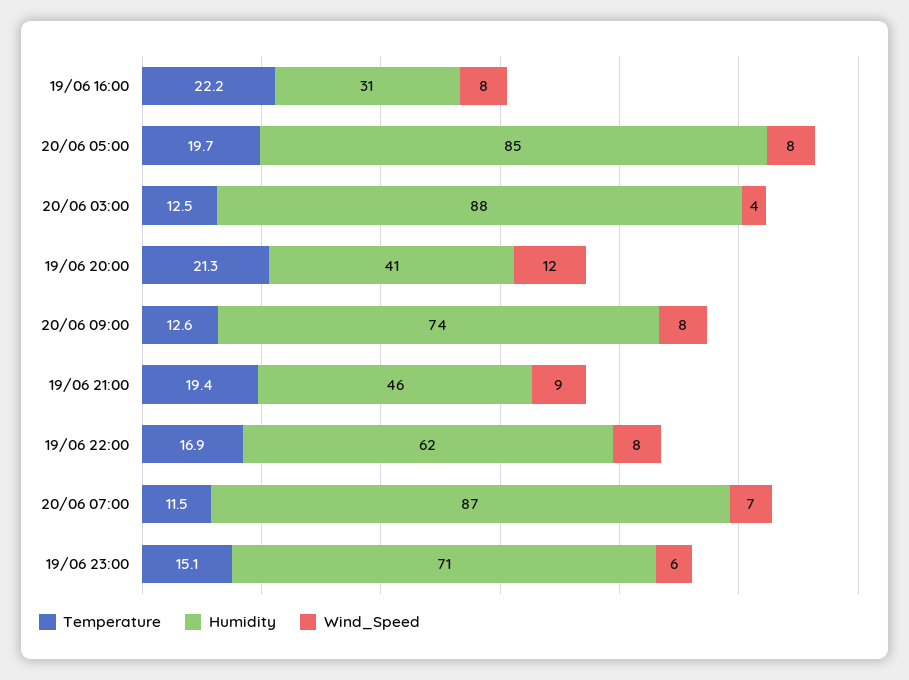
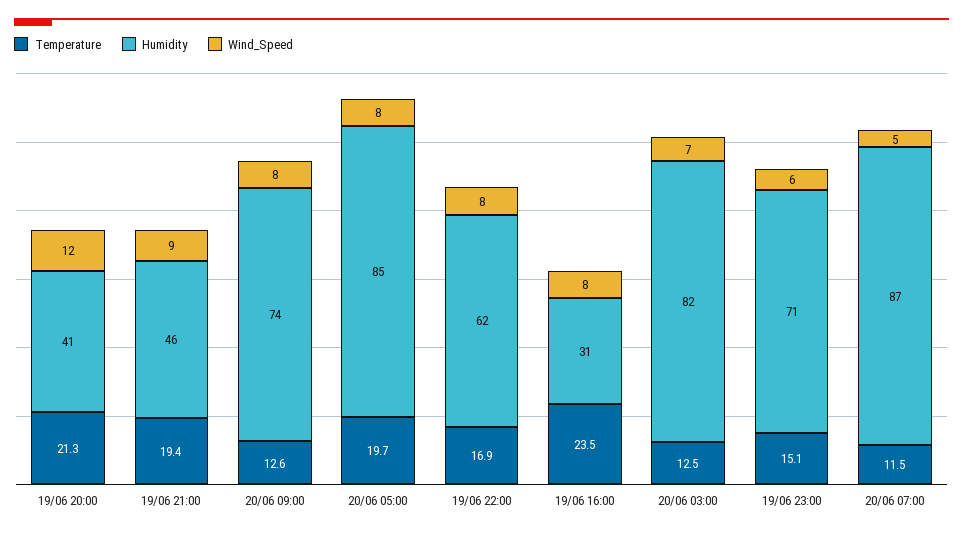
  {
    "Temperature": {
-     "19/06 16:00": 22.2,
+     "19/06 16:00": 23.5,
      "20/06 05:00": 19.7,
      "20/06 03:00": 12.5,
      "19/06 20:00": 21.3,
      "20/06 09:00": 12.6,
      "19/06 21:00": 19.4,
      "19/06 22:00": 16.9,
      "20/06 07:00": 11.5,
      "19/06 23:00": 15.1
    },
    "Humidity": {
      "19/06 16:00": 31,
      "20/06 05:00": 85,
-     "20/06 03:00": 88,
+     "20/06 03:00": 82,
      "19/06 20:00": 41,
      "20/06 09:00": 74,
      "19/06 21:00": 46,
      "19/06 22:00": 62,
      "20/06 07:00": 87,
      "19/06 23:00": 71
    },
    "Wind_Speed": {
      "19/06 16:00": 8,
      "20/06 05:00": 8,
-     "20/06 03:00": 4,
+     "20/06 03:00": 7,
      "19/06 20:00": 12,
      "20/06 09:00": 8,
      "19/06 21:00": 9,
      "19/06 22:00": 8,
-     "20/06 07:00": 7,
+     "20/06 07:00": 5,
      "19/06 23:00": 6
    }
  }

